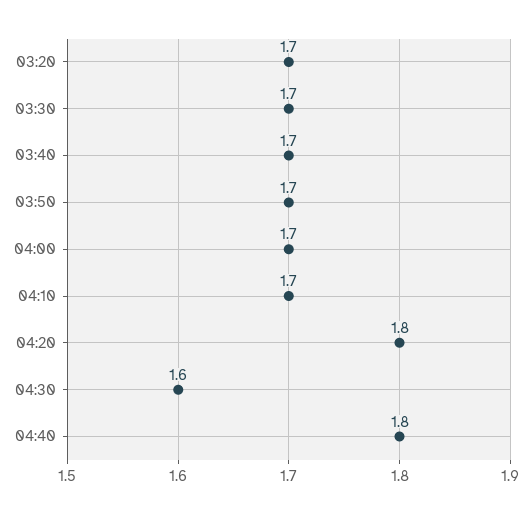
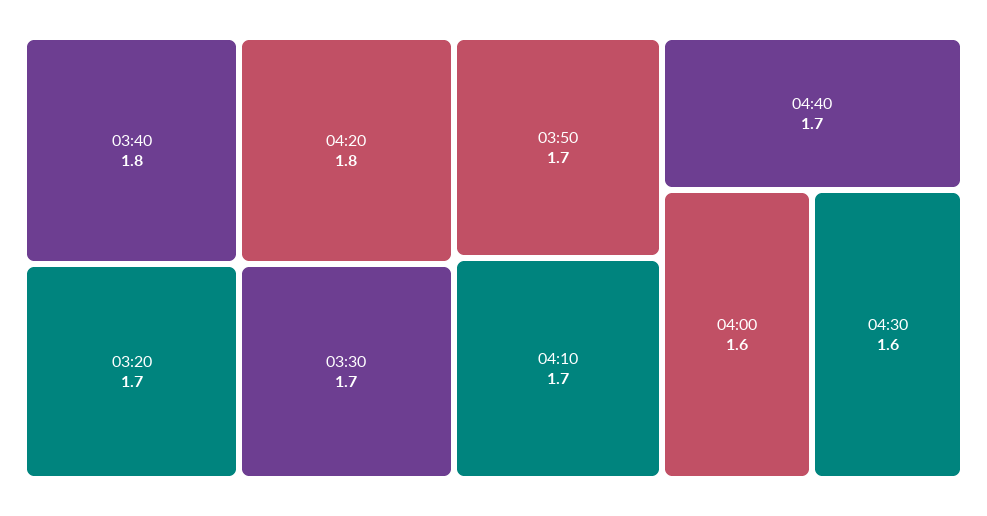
  {
    "03:20": 1.7,
    "03:30": 1.7,
-   "03:40": 1.7,
+   "03:40": 1.8,
    "03:50": 1.7,
-   "04:00": 1.7,
+   "04:00": 1.6,
    "04:10": 1.7,
    "04:20": 1.8,
    "04:30": 1.6,
-   "04:40": 1.8
+   "04:40": 1.7
  }

